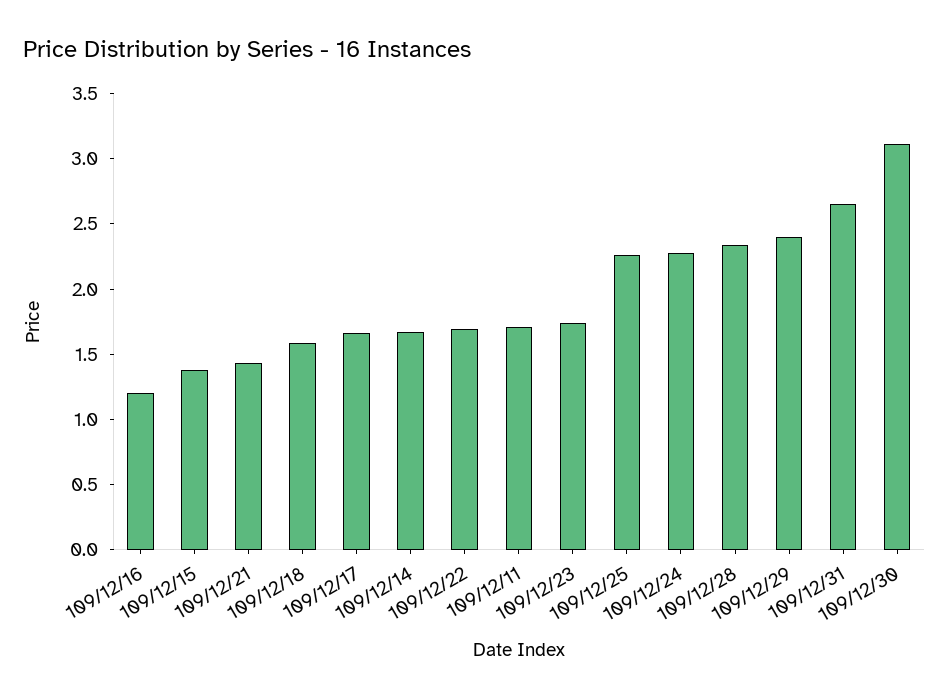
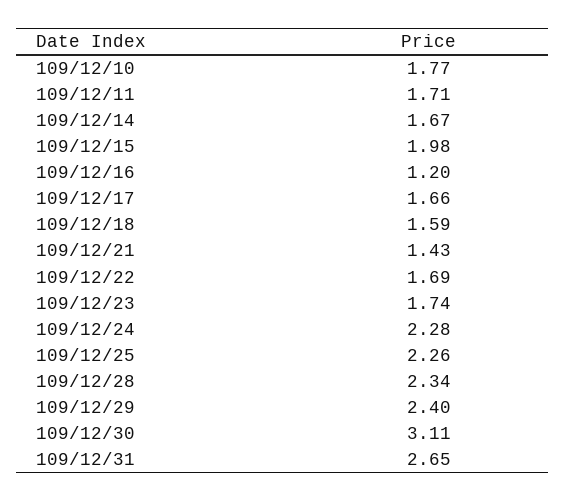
  {
    "109/12/16": 1.2,
-   "109/12/15": 1.4,
+   "109/12/15": 1.98,
    "109/12/21": 1.43,
    "109/12/18": 1.59,
    "109/12/17": 1.66,
    "109/12/14": 1.67,
    "109/12/22": 1.69,
    "109/12/11": 1.71,
    "109/12/23": 1.74,
    "109/12/25": 2.26,
    "109/12/24": 2.28,
    "109/12/28": 2.34,
    "109/12/29": 2.4,
    "109/12/31": 2.65,
-   "109/12/30": 3.11
+   "109/12/30": 3.11,
+   "109/12/10": 1.77
  }

